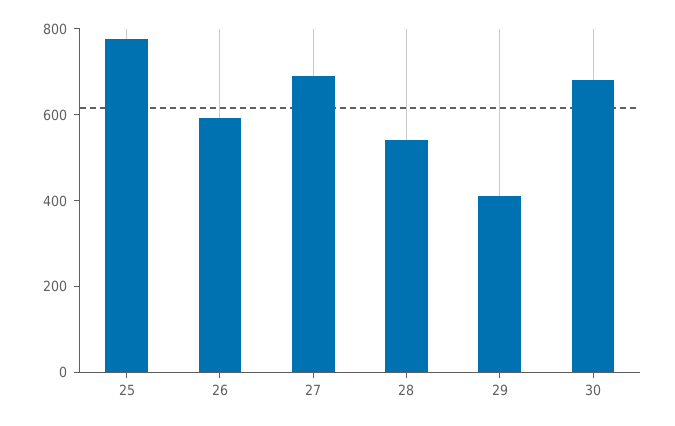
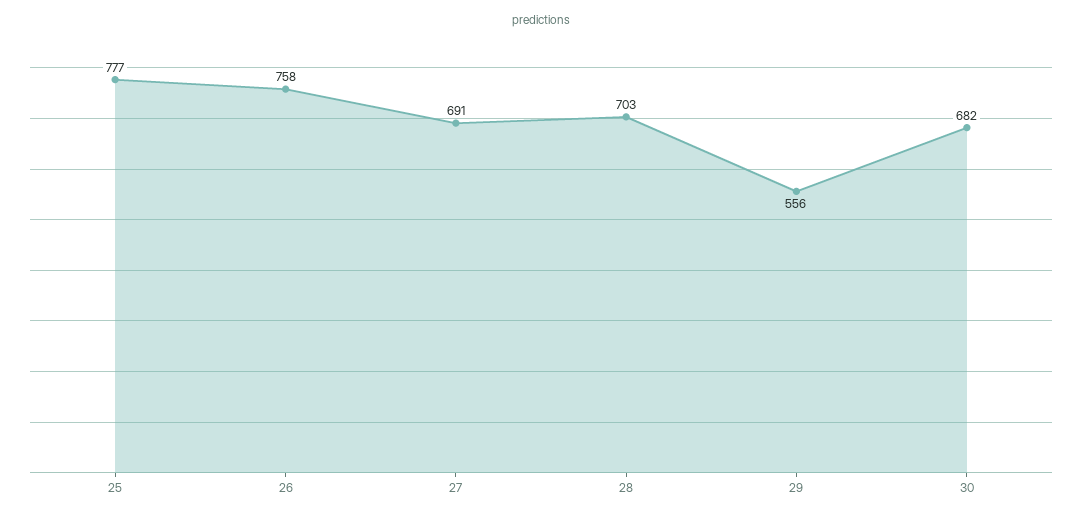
  {
    "25": 777,
-   "26": 600,
+   "26": 758,
    "27": 691,
-   "28": 550,
+   "28": 703,
-   "29": 400,
+   "29": 556,
    "30": 682
  }

